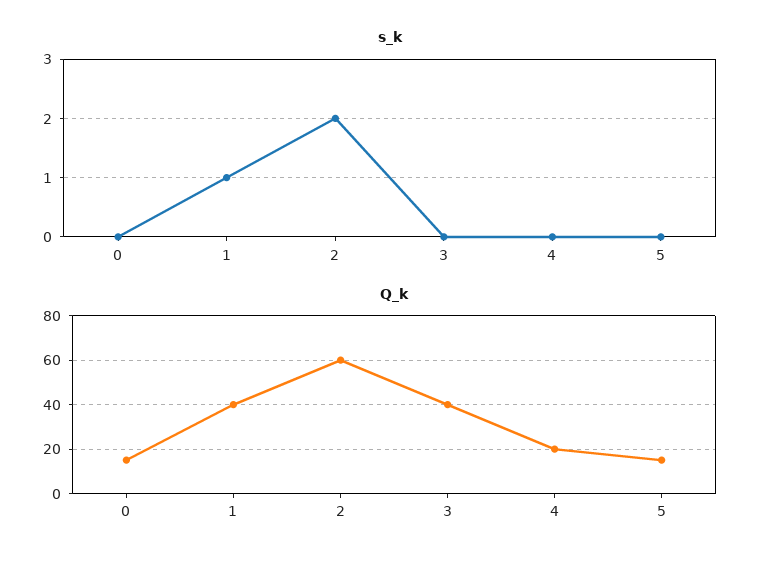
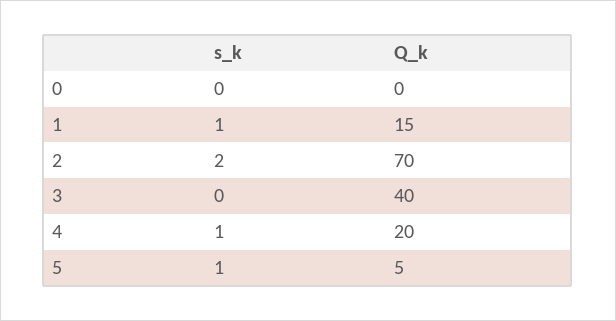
  {
    "s_k": {
      "0": 0,
      "1": 1,
      "2": 2,
      "3": 0,
-     "4": 0,
+     "4": 1,
-     "5": 0
+     "5": 1
    },
    "Q_k": {
-     "0": 15,
+     "0": 0,
-     "1": 40,
+     "1": 15,
-     "2": 60,
+     "2": 70,
      "3": 40,
      "4": 20,
-     "5": 15
+     "5": 5
    }
  }

